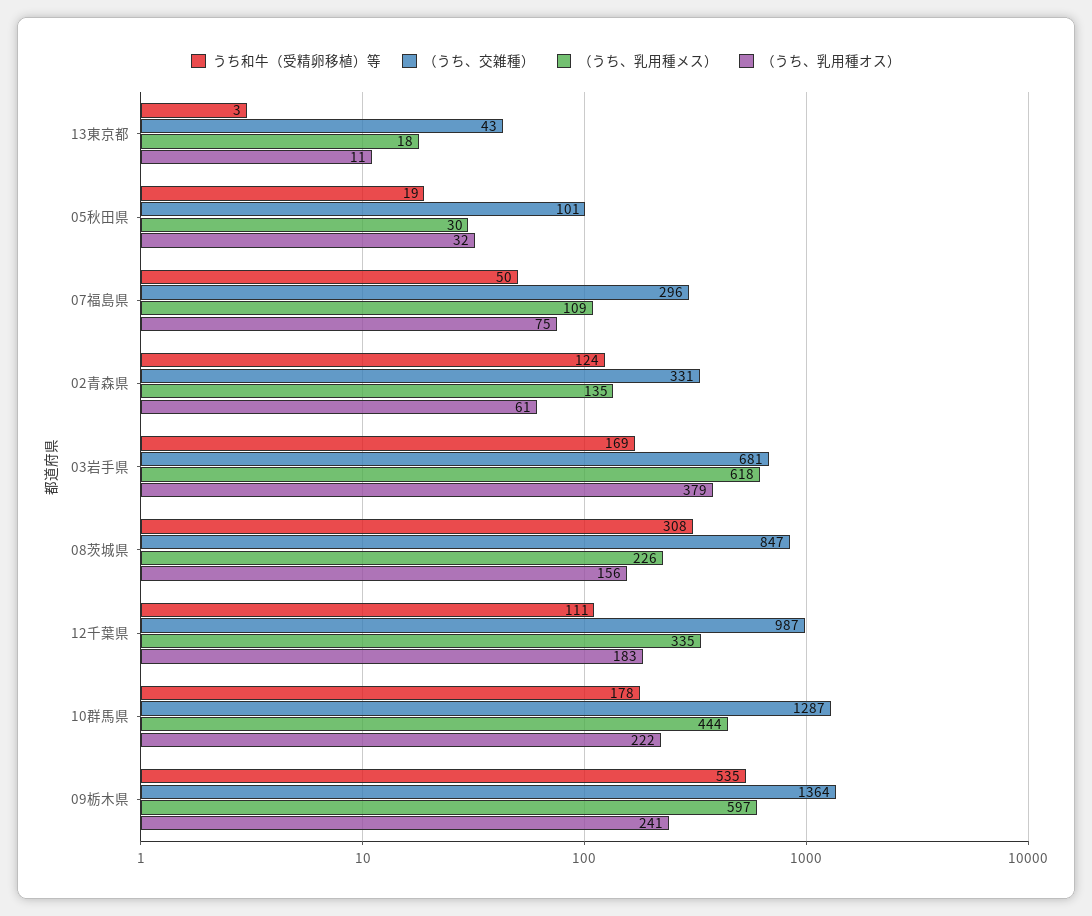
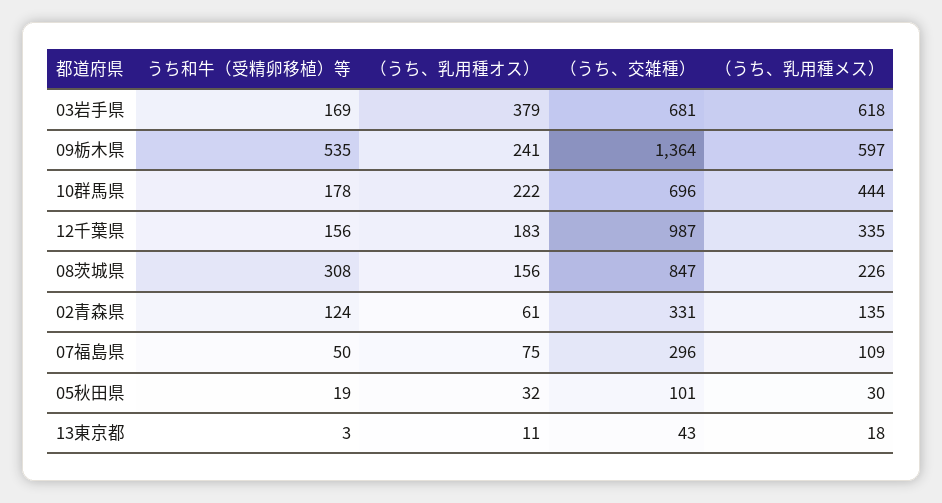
  {
    "うち和牛（受精卵移植）等": {
      "13東京都": 3,
      "05秋田県": 19,
      "07福島県": 50,
      "02青森県": 124,
      "03岩手県": 169,
      "08茨城県": 308,
-     "12千葉県": 111,
+     "12千葉県": 156,
      "10群馬県": 178,
      "09栃木県": 535
    },
    "（うち、交雑種）": {
      "13東京都": 43,
      "05秋田県": 101,
      "07福島県": 296,
      "02青森県": 331,
      "03岩手県": 681,
      "08茨城県": 847,
      "12千葉県": 987,
-     "10群馬県": 1287,
+     "10群馬県": 696,
      "09栃木県": 1364
    },
    "（うち、乳用種メス）": {
      "13東京都": 18,
      "05秋田県": 30,
      "07福島県": 109,
      "02青森県": 135,
      "03岩手県": 618,
      "08茨城県": 226,
      "12千葉県": 335,
      "10群馬県": 444,
      "09栃木県": 597
    },
    "（うち、乳用種オス）": {
      "13東京都": 11,
      "05秋田県": 32,
      "07福島県": 75,
      "02青森県": 61,
      "03岩手県": 379,
      "08茨城県": 156,
      "12千葉県": 183,
      "10群馬県": 222,
      "09栃木県": 241
    }
  }

